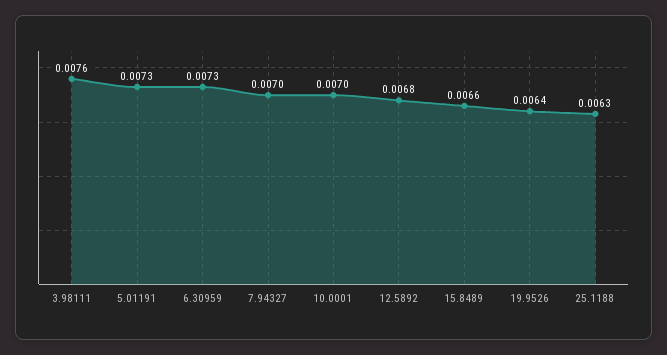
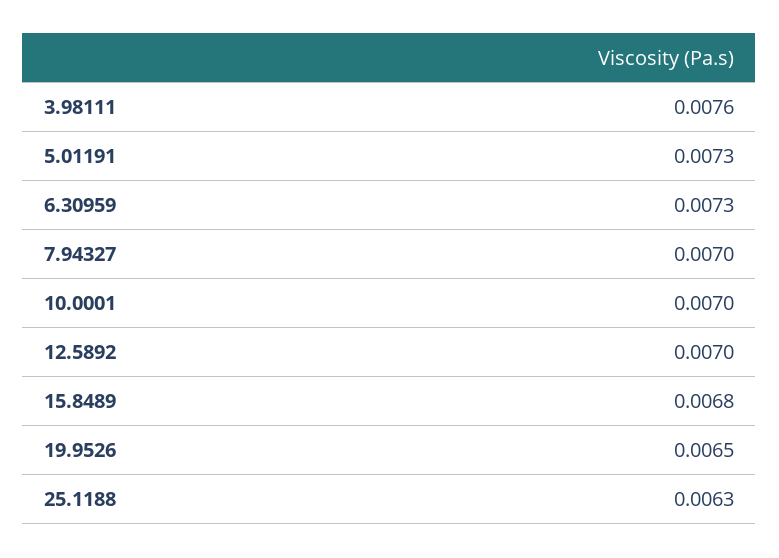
  {
    "3.98111": 0.0076,
    "5.01191": 0.0073,
    "6.30959": 0.0073,
    "7.94327": 0.007,
    "10.0001": 0.007,
-   "12.5892": 0.0068,
+   "12.5892": 0.007,
-   "15.8489": 0.0066,
+   "15.8489": 0.0068,
-   "19.9526": 0.0064,
+   "19.9526": 0.0065,
    "25.1188": 0.0063
  }

